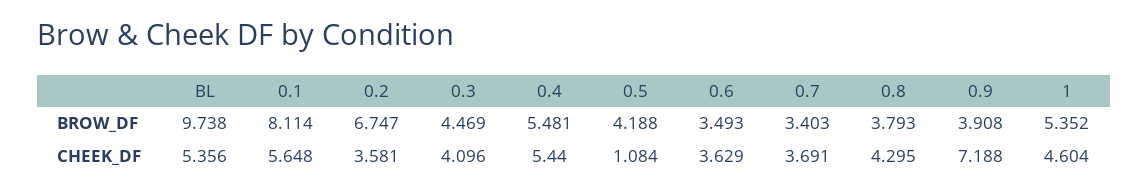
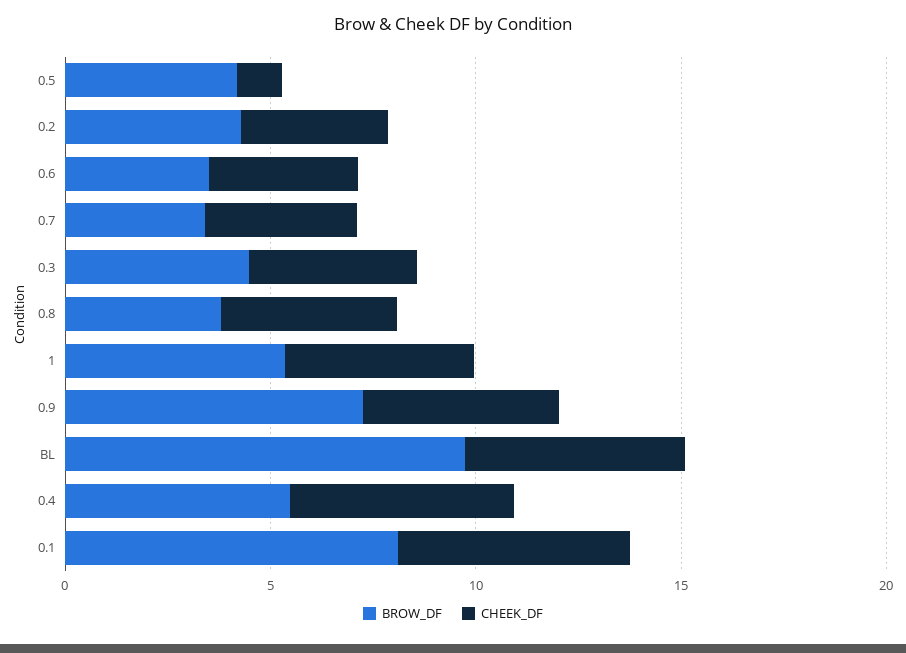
  {
    "BROW_DF": {
      "BL": 9.738,
      "0.1": 8.114,
-     "0.2": 6.747,
+     "0.2": 4,
      "0.3": 4.469,
      "0.4": 5.481,
      "0.5": 4.188,
      "0.6": 3.493,
      "0.7": 3.403,
      "0.8": 3.793,
-     "0.9": 3.908,
+     "0.9": 7,
      "1": 5.352
    },
    "CHEEK_DF": {
      "BL": 5.356,
      "0.1": 5.648,
      "0.2": 3.581,
      "0.3": 4.096,
      "0.4": 5.44,
      "0.5": 1.084,
      "0.6": 3.629,
      "0.7": 3.691,
      "0.8": 4.295,
-     "0.9": 7.188,
+     "0.9": 5,
      "1": 4.604
    }
  }

